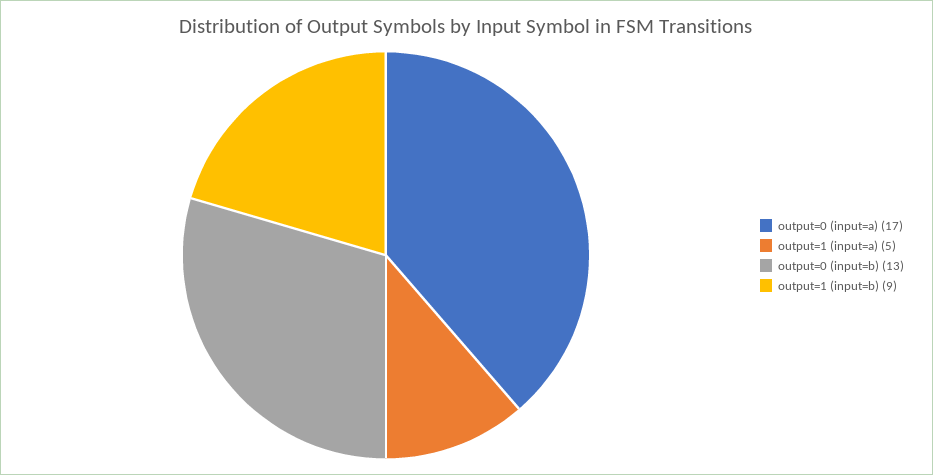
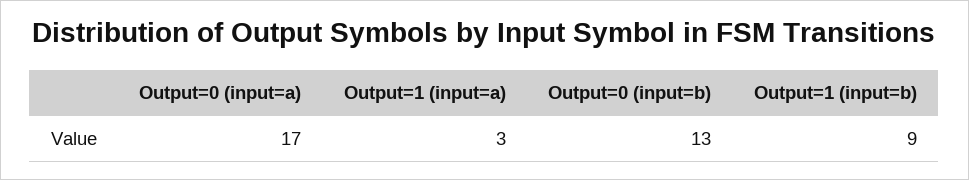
  {
    "output=0 (input=a)": 17,
-   "output=1 (input=a)": 5,
+   "output=1 (input=a)": 3,
    "output=0 (input=b)": 13,
    "output=1 (input=b)": 9
  }

